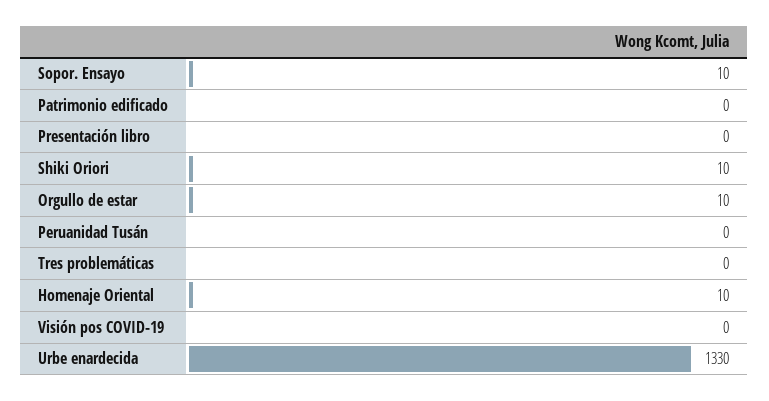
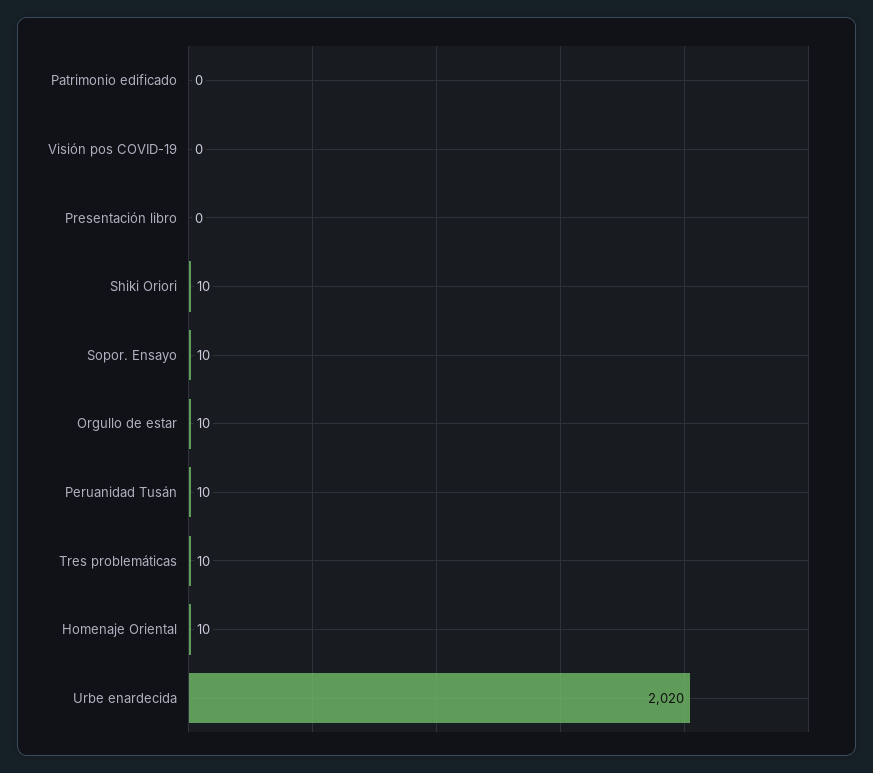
  {
    "Sopor. Ensayo": 10,
    "Patrimonio edificado": 0,
    "Presentación libro": 0,
    "Shiki Oriori": 10,
    "Orgullo de estar": 10,
-   "Peruanidad Tusán": 0,
+   "Peruanidad Tusán": 10,
-   "Tres problemáticas": 0,
+   "Tres problemáticas": 10,
    "Homenaje Oriental": 10,
    "Visión pos COVID-19": 0,
-   "Urbe enardecida": 1330
+   "Urbe enardecida": 2020
  }

